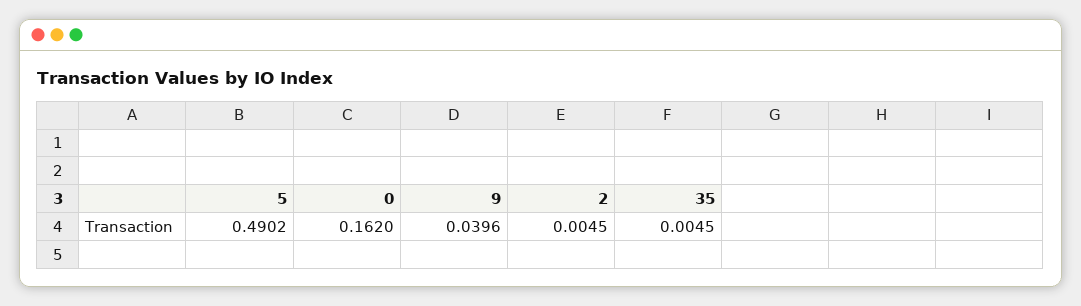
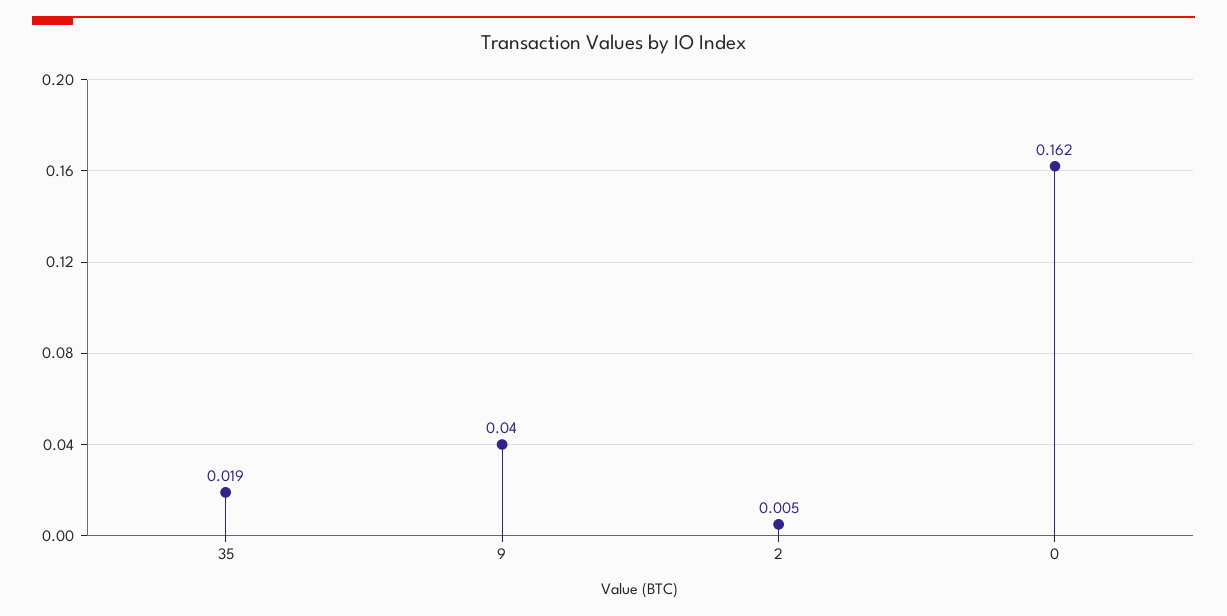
  {
-   "5": 0.4902,
    "0": 0.162,
    "9": 0.0396,
    "2": 0.0045,
-   "35": 0.0045
+   "35": 0.019
  }

